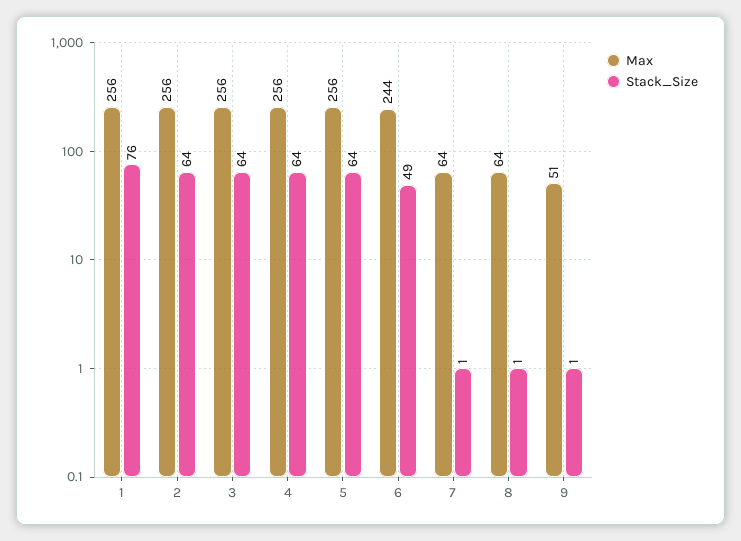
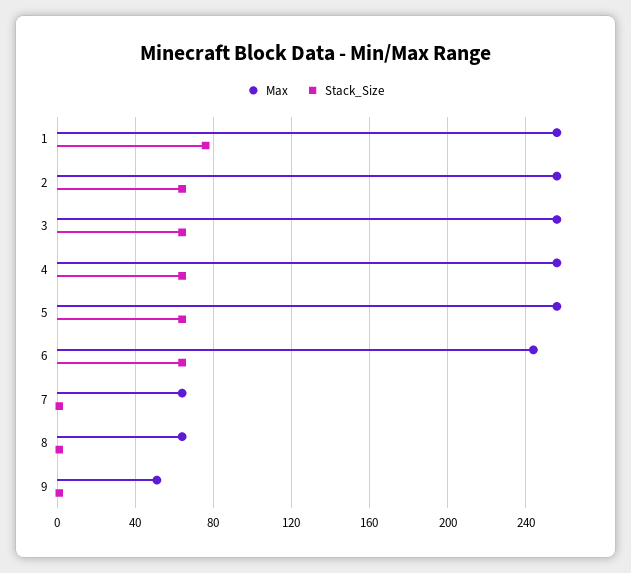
  {
    "Max": {
      "1": 256,
      "2": 256,
      "3": 256,
      "4": 256,
      "5": 256,
      "6": 244,
      "7": 64,
      "8": 64,
      "9": 51
    },
    "Stack_Size": {
      "1": 76,
      "2": 64,
      "3": 64,
      "4": 64,
      "5": 64,
-     "6": 49,
+     "6": 65,
      "7": 1,
      "8": 1,
      "9": 1
    }
  }

